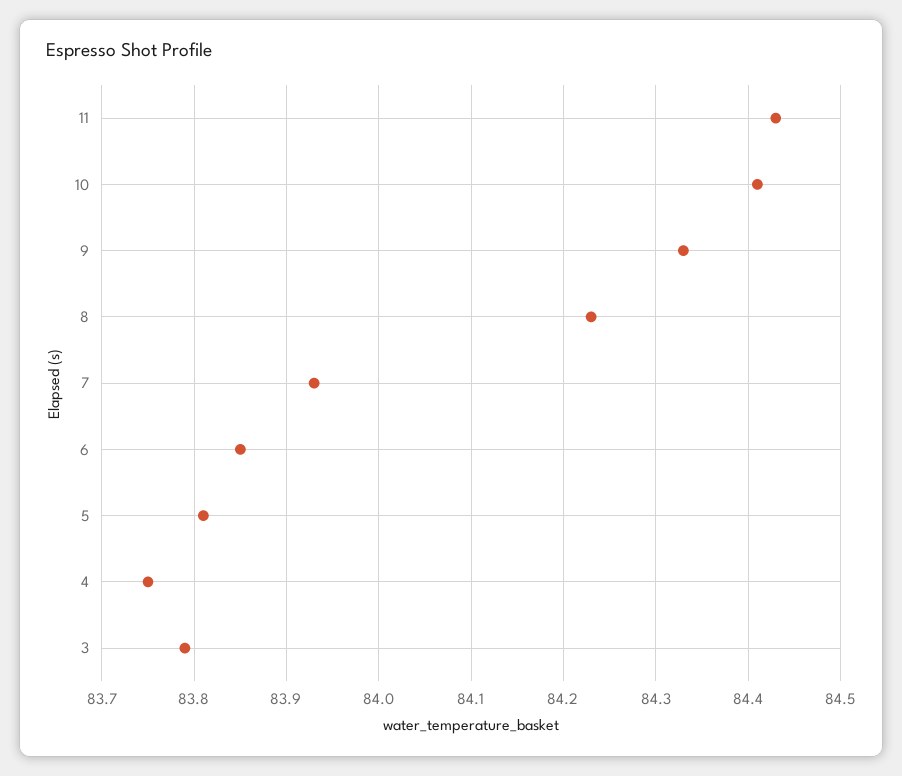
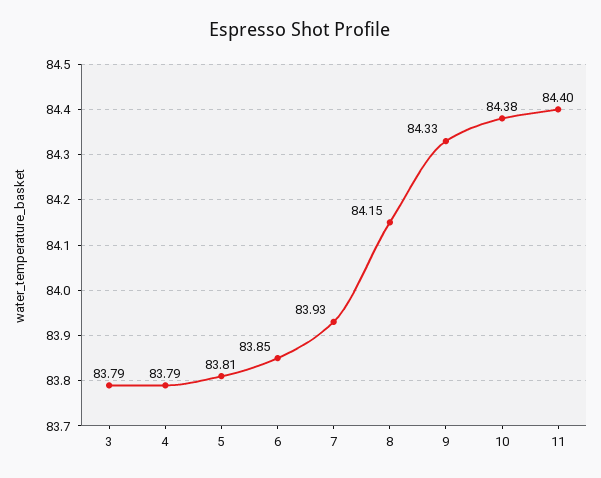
  {
-   "11": 84.43,
+   "11": 84.4,
-   "10": 84.41,
+   "10": 84.38,
    "9": 84.33,
-   "8": 84.23,
+   "8": 84.15,
    "7": 83.93,
    "6": 83.85,
    "5": 83.81,
-   "4": 83.75,
+   "4": 83.79,
    "3": 83.79
  }

